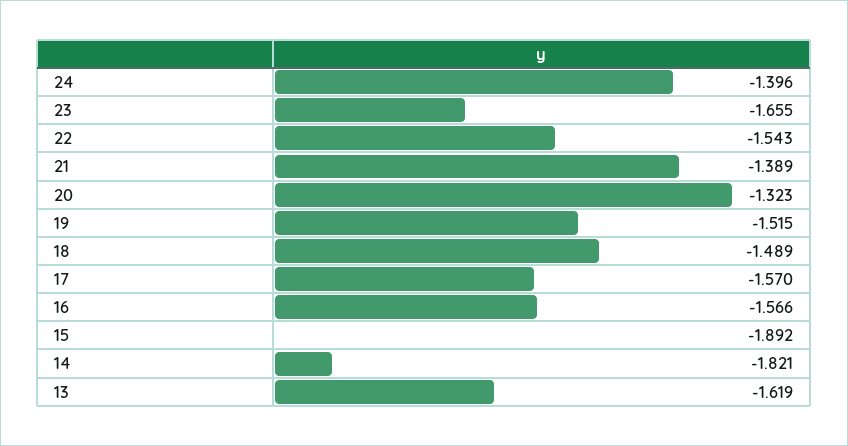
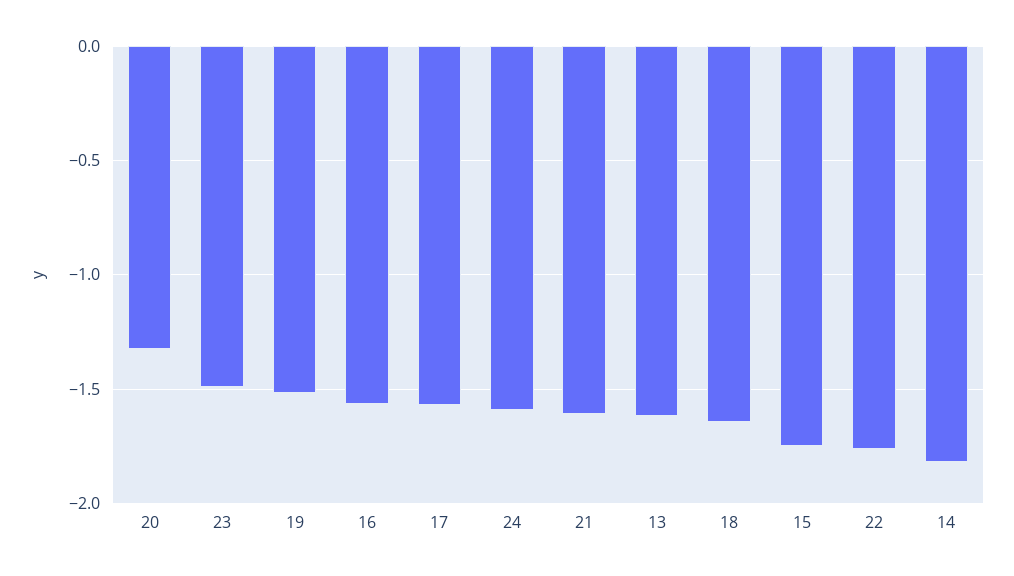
  {
-   "24": -1.396,
+   "24": -1.6,
-   "23": -1.655,
+   "23": -1.5,
-   "22": -1.543,
+   "22": -1.75,
-   "21": -1.389,
+   "21": -1.6,
    "20": -1.323,
    "19": -1.515,
-   "18": -1.489,
+   "18": -1.65,
    "17": -1.57,
    "16": -1.566,
-   "15": -1.892,
+   "15": -1.75,
    "14": -1.821,
    "13": -1.619
  }

